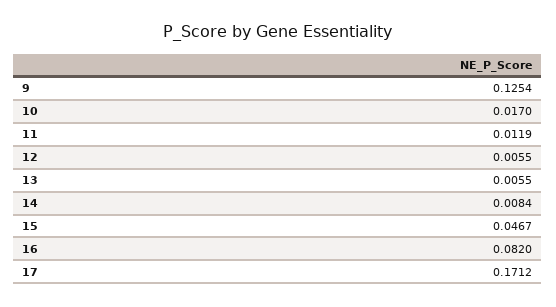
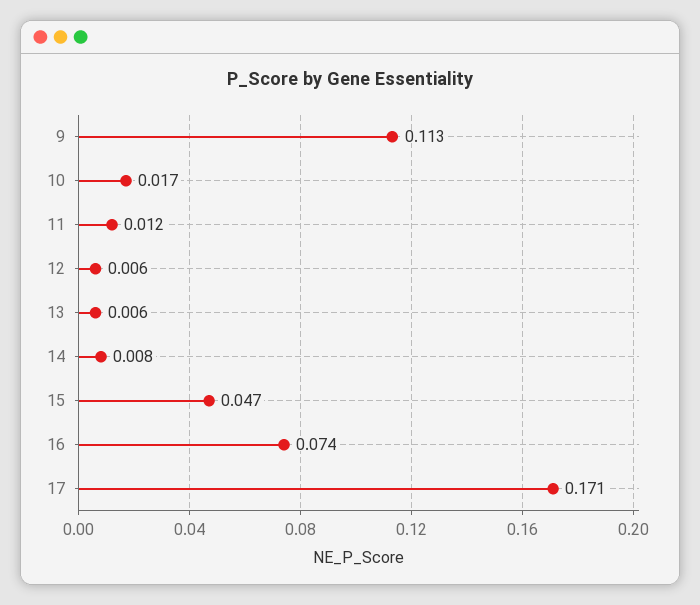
  {
-   "9": 0.1254,
+   "9": 0.113,
    "10": 0.017,
    "11": 0.0119,
    "12": 0.0055,
    "13": 0.0055,
    "14": 0.0084,
    "15": 0.0467,
-   "16": 0.082,
+   "16": 0.074,
    "17": 0.1712
  }

